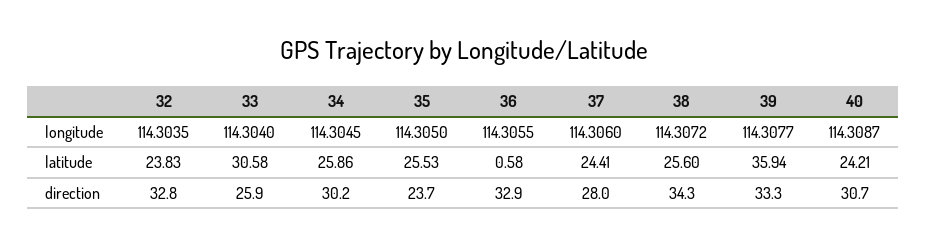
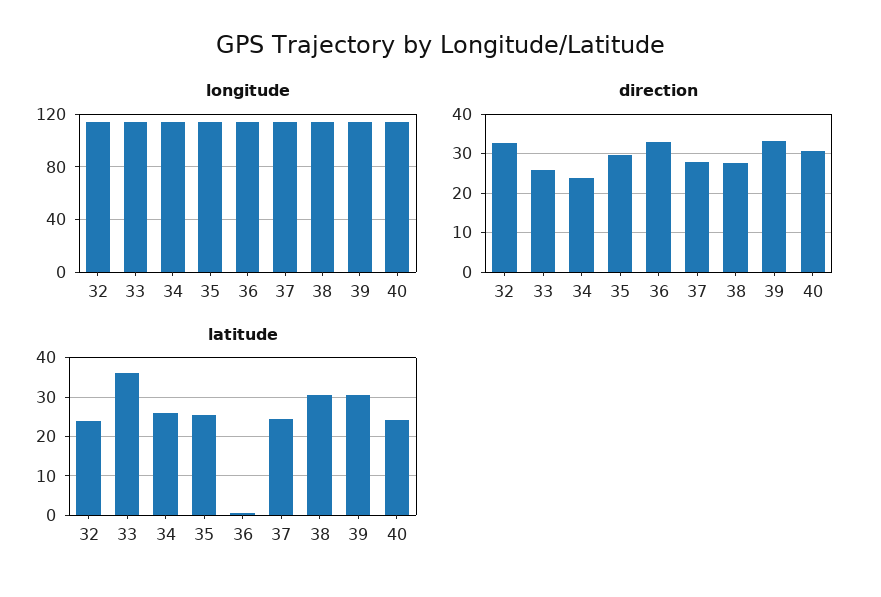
  {
    "longitude": {
      "32": 114.3035,
      "33": 114.304,
      "34": 114.3045,
      "35": 114.305,
      "36": 114.3055,
      "37": 114.306,
      "38": 114.3072,
      "39": 114.3077,
      "40": 114.3087
    },
    "latitude": {
      "32": 23.83,
-     "33": 30.58,
+     "33": 36,
      "34": 25.86,
      "35": 25.53,
      "36": 0.58,
      "37": 24.41,
-     "38": 25.6,
+     "38": 30,
-     "39": 35.94,
+     "39": 30,
      "40": 24.21
    },
    "direction": {
      "32": 32.8,
      "33": 25.9,
-     "34": 30.2,
+     "34": 24,
-     "35": 23.7,
+     "35": 30,
      "36": 32.9,
      "37": 28,
-     "38": 34.3,
+     "38": 28,
      "39": 33.3,
      "40": 30.7
    }
  }

